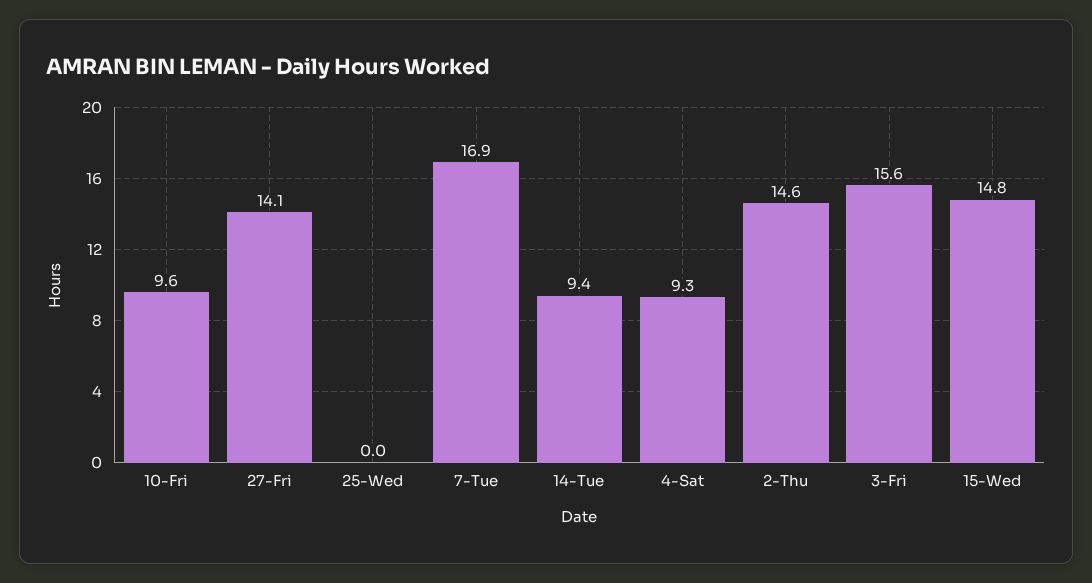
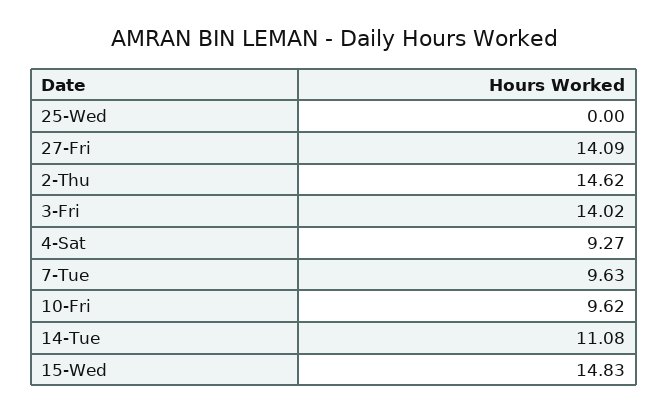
  {
    "10-Fri": 9.62,
    "27-Fri": 14.09,
    "25-Wed": 0,
-   "7-Tue": 16.9,
+   "7-Tue": 9.63,
-   "14-Tue": 9.4,
+   "14-Tue": 11.08,
    "4-Sat": 9.27,
    "2-Thu": 14.62,
-   "3-Fri": 15.6,
+   "3-Fri": 14.02,
    "15-Wed": 14.83
  }

